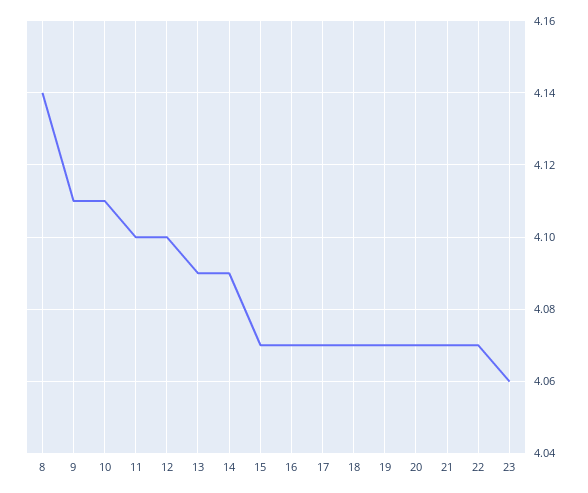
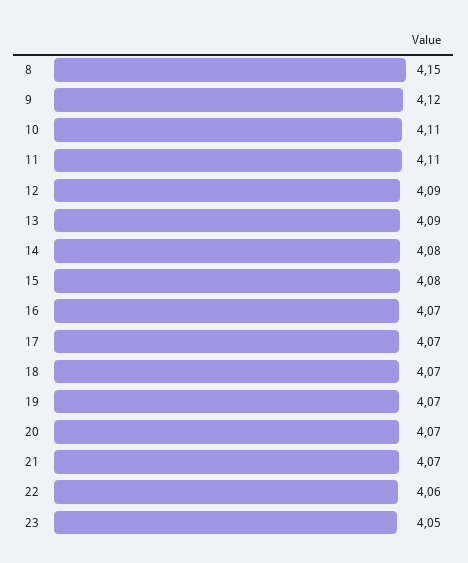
  {
-   "8": 4.14,
+   "8": 4.15,
-   "9": 4.11,
+   "9": 4.12,
    "10": 4.11,
-   "11": 4.1,
+   "11": 4.11,
-   "12": 4.1,
+   "12": 4.09,
    "13": 4.09,
-   "14": 4.09,
+   "14": 4.08,
-   "15": 4.07,
+   "15": 4.08,
    "16": 4.07,
    "17": 4.07,
    "18": 4.07,
    "19": 4.07,
    "20": 4.07,
    "21": 4.07,
-   "22": 4.07,
+   "22": 4.06,
-   "23": 4.06
+   "23": 4.05
  }

